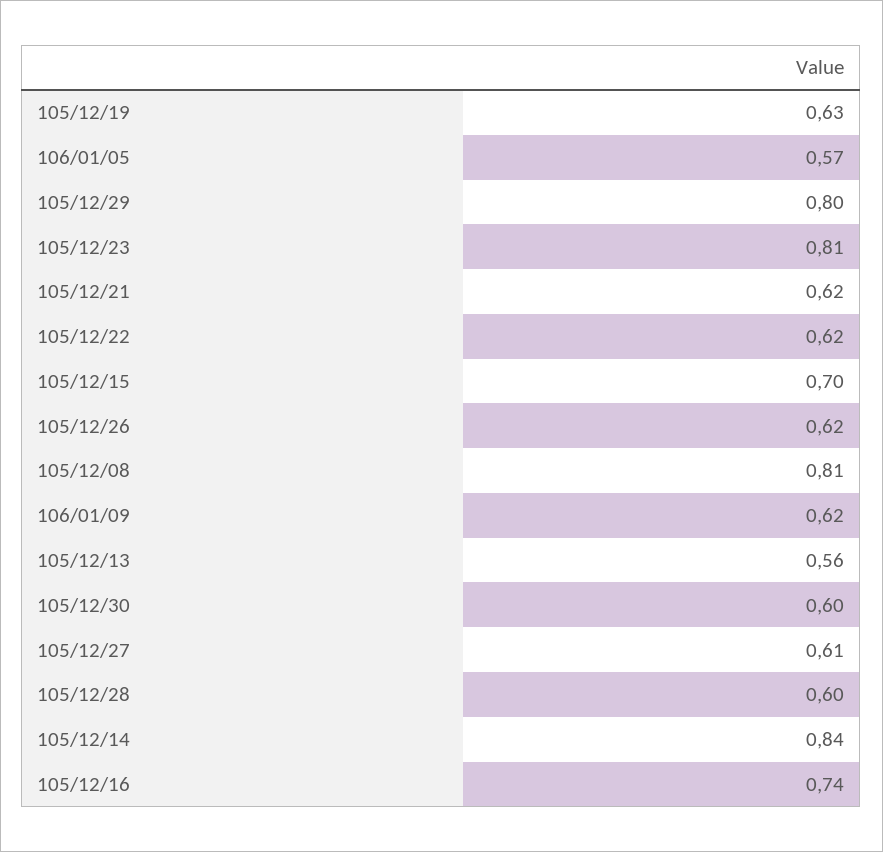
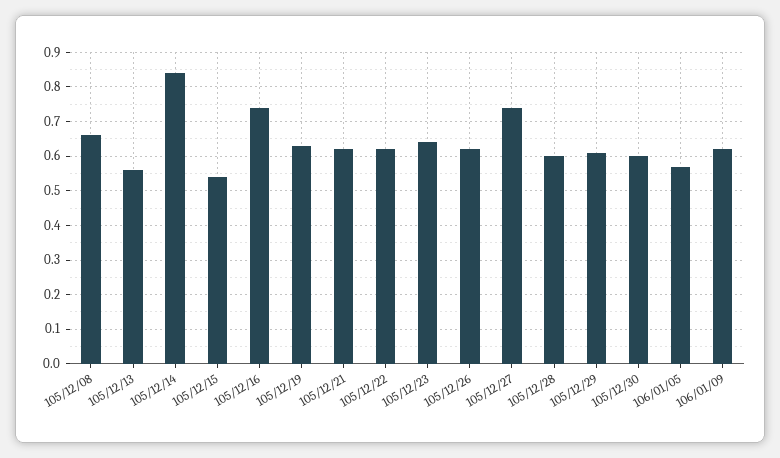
  {
    "105/12/19": 0.63,
    "106/01/05": 0.57,
-   "105/12/29": 0.8,
+   "105/12/29": 0.6,
-   "105/12/23": 0.81,
+   "105/12/23": 0.65,
    "105/12/21": 0.62,
    "105/12/22": 0.62,
-   "105/12/15": 0.7,
+   "105/12/15": 0.55,
    "105/12/26": 0.62,
-   "105/12/08": 0.81,
+   "105/12/08": 0.65,
    "106/01/09": 0.62,
    "105/12/13": 0.56,
    "105/12/30": 0.6,
-   "105/12/27": 0.61,
+   "105/12/27": 0.75,
    "105/12/28": 0.6,
    "105/12/14": 0.84,
    "105/12/16": 0.74
  }

